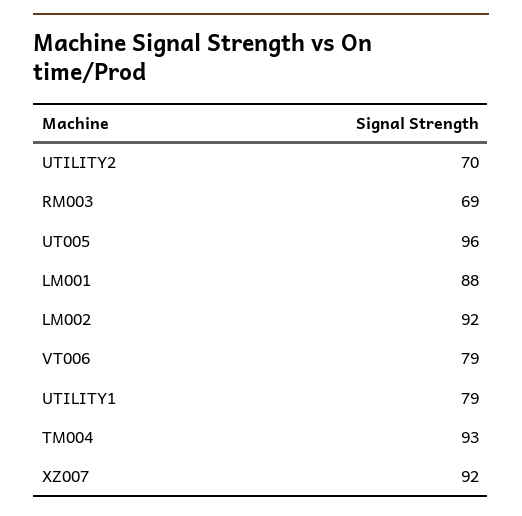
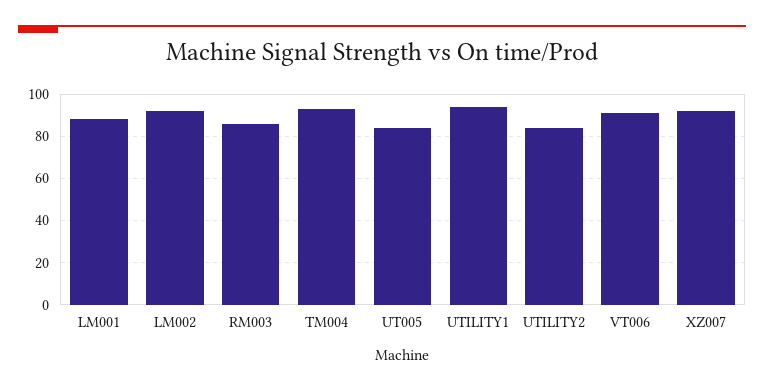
  {
-   "UTILITY2": 70,
+   "UTILITY2": 85,
-   "RM003": 69,
+   "RM003": 85,
-   "UT005": 96,
+   "UT005": 85,
    "LM001": 88,
    "LM002": 92,
-   "VT006": 79,
+   "VT006": 90,
-   "UTILITY1": 79,
+   "UTILITY1": 95,
    "TM004": 93,
    "XZ007": 92
  }

